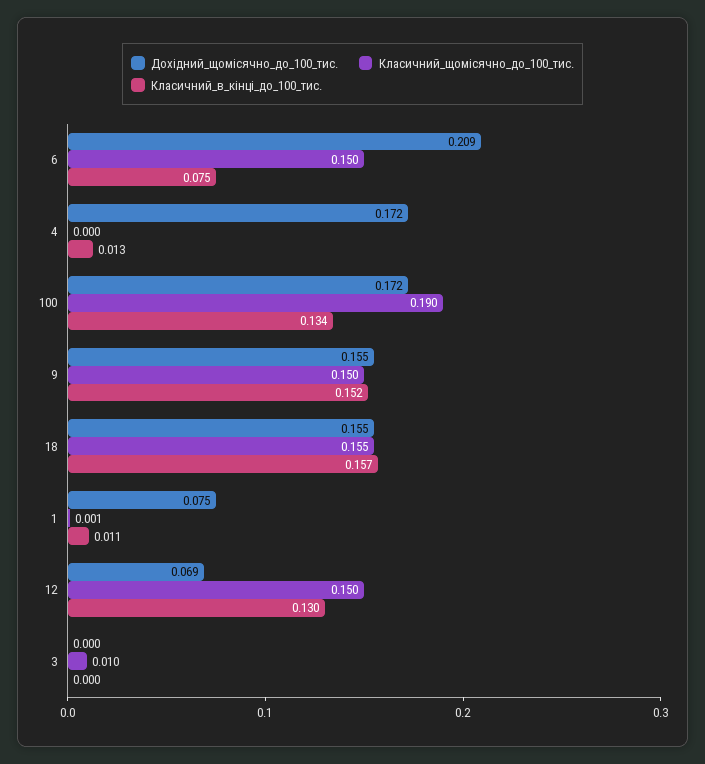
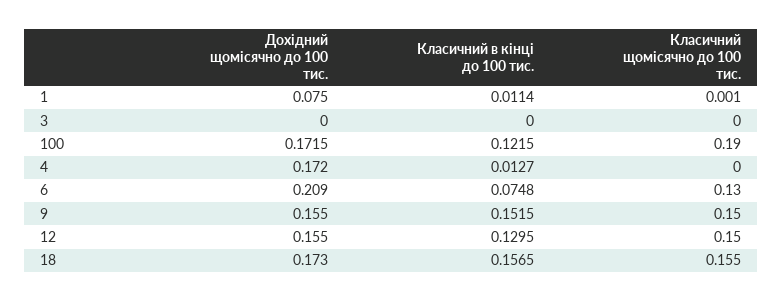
  {
    "Дохідний_щомісячно_до_100_тис.": {
      "6": 0.209,
      "4": 0.172,
      "100": 0.1715,
      "9": 0.155,
-     "18": 0.155,
+     "18": 0.173,
      "1": 0.075,
-     "12": 0.069,
+     "12": 0.155,
      "3": 0
    },
    "Класичний_щомісячно_до_100_тис.": {
-     "6": 0.15,
+     "6": 0.13,
      "4": 0,
      "100": 0.19,
      "9": 0.15,
      "18": 0.155,
      "1": 0.001,
      "12": 0.15,
-     "3": 0.01
+     "3": 0
    },
    "Класичний_в_кінці_до_100_тис.": {
      "6": 0.0748,
      "4": 0.0127,
-     "100": 0.134,
+     "100": 0.1215,
      "9": 0.1515,
      "18": 0.1565,
      "1": 0.0114,
      "12": 0.1295,
      "3": 0
    }
  }

